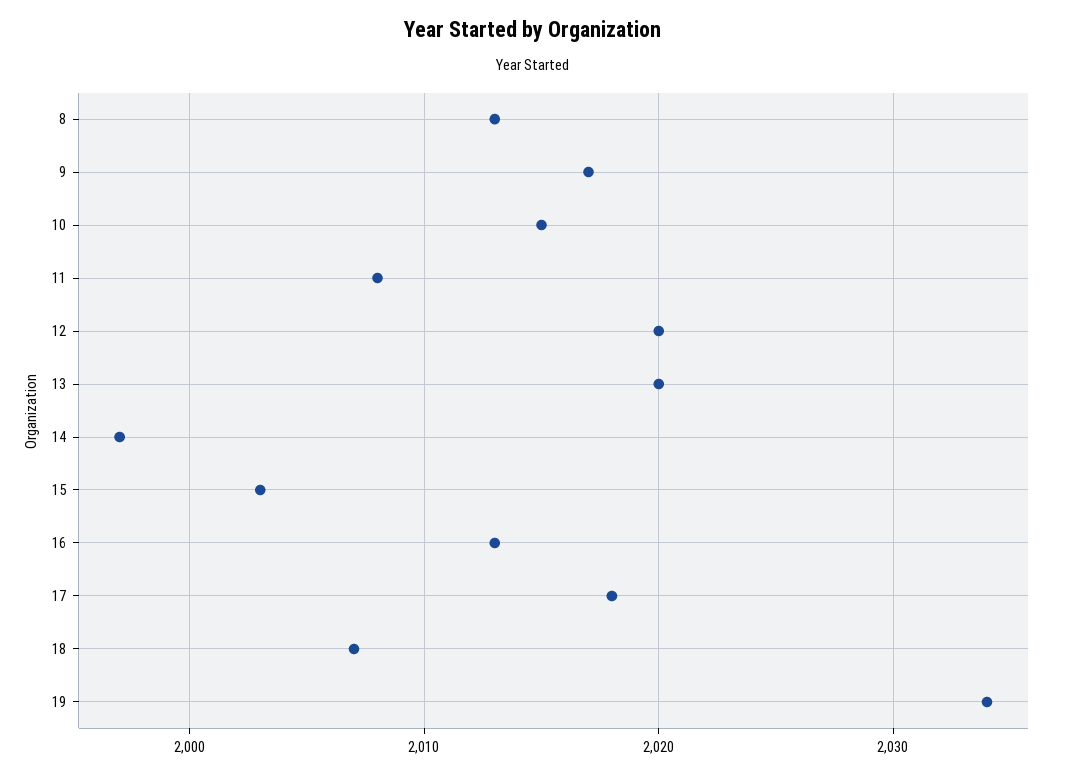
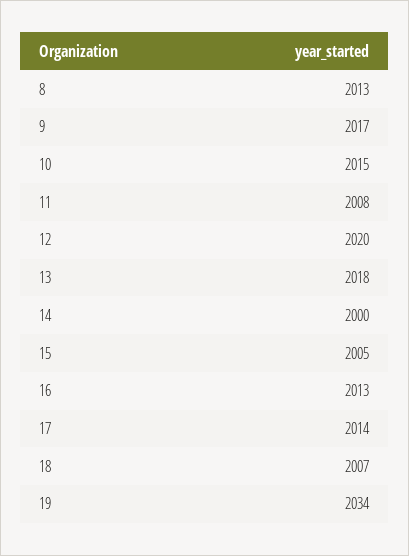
  {
    "8": 2013,
    "9": 2017,
    "10": 2015,
    "11": 2008,
    "12": 2020,
-   "13": 2020,
+   "13": 2018,
-   "14": 1997,
+   "14": 2000,
-   "15": 2003,
+   "15": 2005,
    "16": 2013,
-   "17": 2018,
+   "17": 2014,
    "18": 2007,
    "19": 2034
  }

